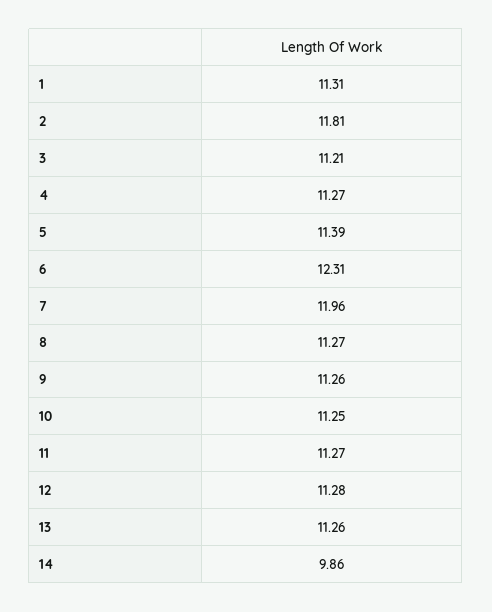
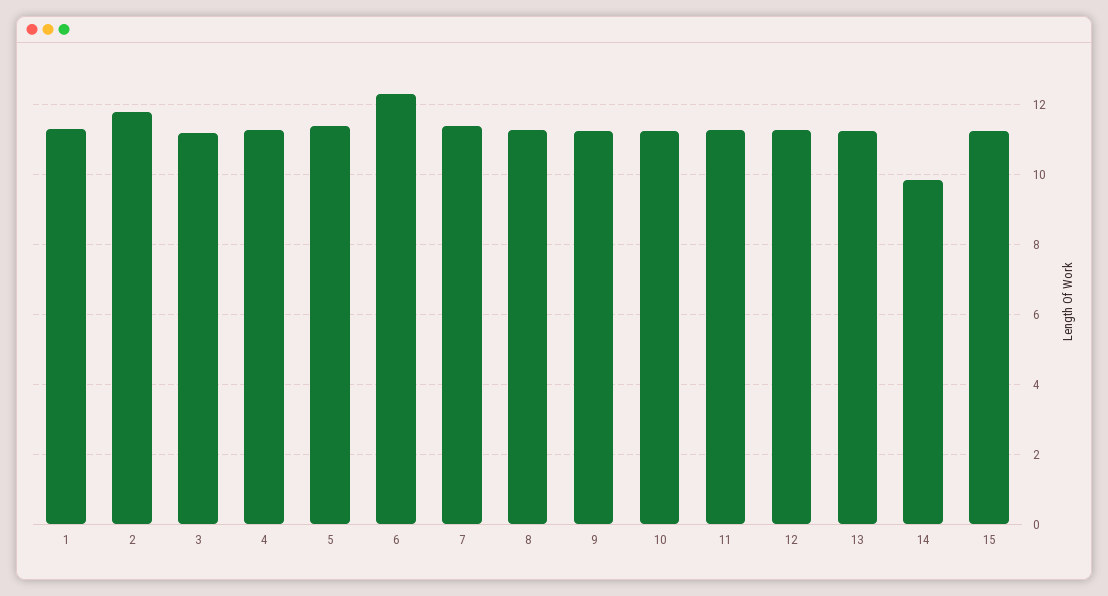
  {
    "1": 11.31,
    "2": 11.81,
    "3": 11.21,
    "4": 11.27,
    "5": 11.39,
    "6": 12.31,
-   "7": 11.96,
+   "7": 11.4,
    "8": 11.27,
    "9": 11.26,
    "10": 11.25,
    "11": 11.27,
    "12": 11.28,
    "13": 11.26,
-   "14": 9.86
+   "14": 9.86,
+   "15": 11.2
  }

